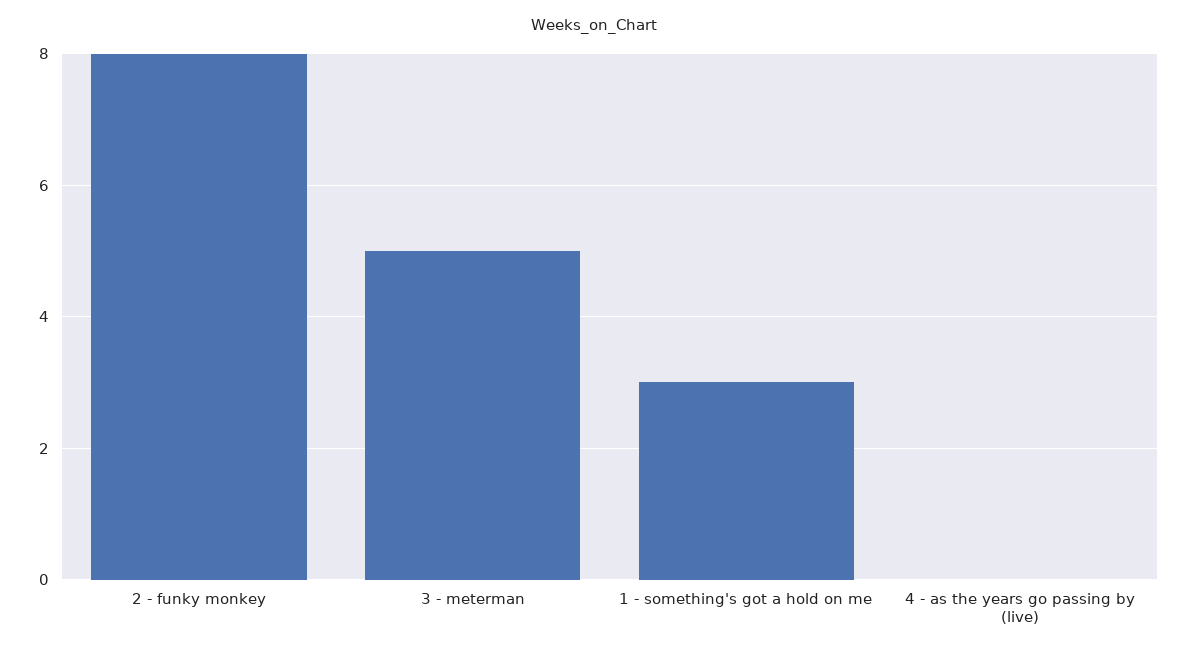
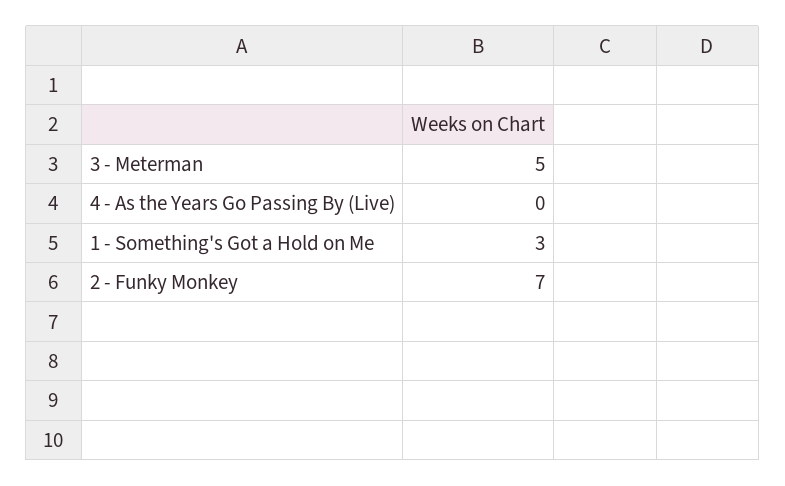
  {
-   "2 - funky monkey": 8,
+   "2 - funky monkey": 7,
    "3 - meterman": 5,
    "1 - something's got a hold on me": 3,
    "4 - as the years go passing by (live)": 0
  }

